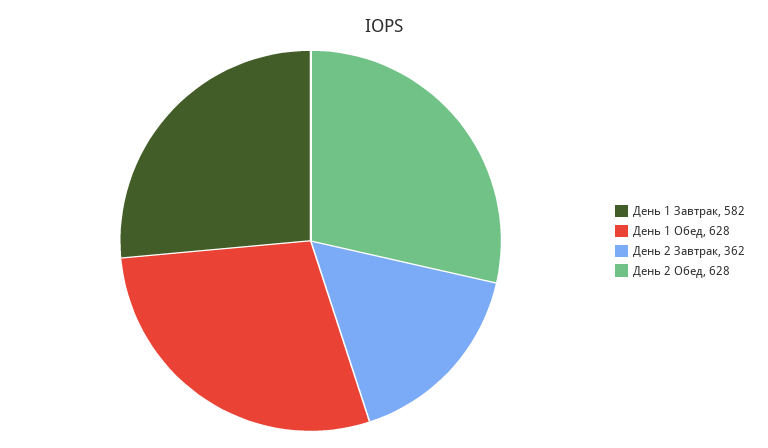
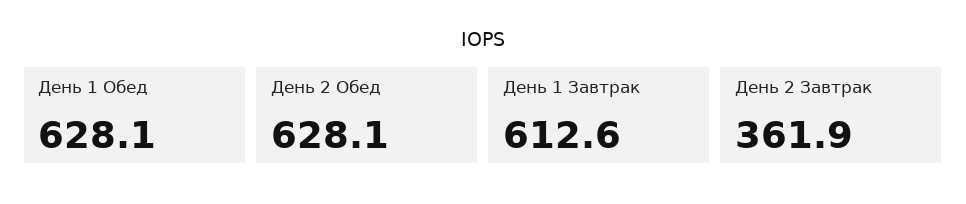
  {
-   "День 1 Завтрак": 582,
+   "День 1 Завтрак": 612.6,
    "День 1 Обед": 628.1,
    "День 2 Завтрак": 361.9,
    "День 2 Обед": 628.1
  }

